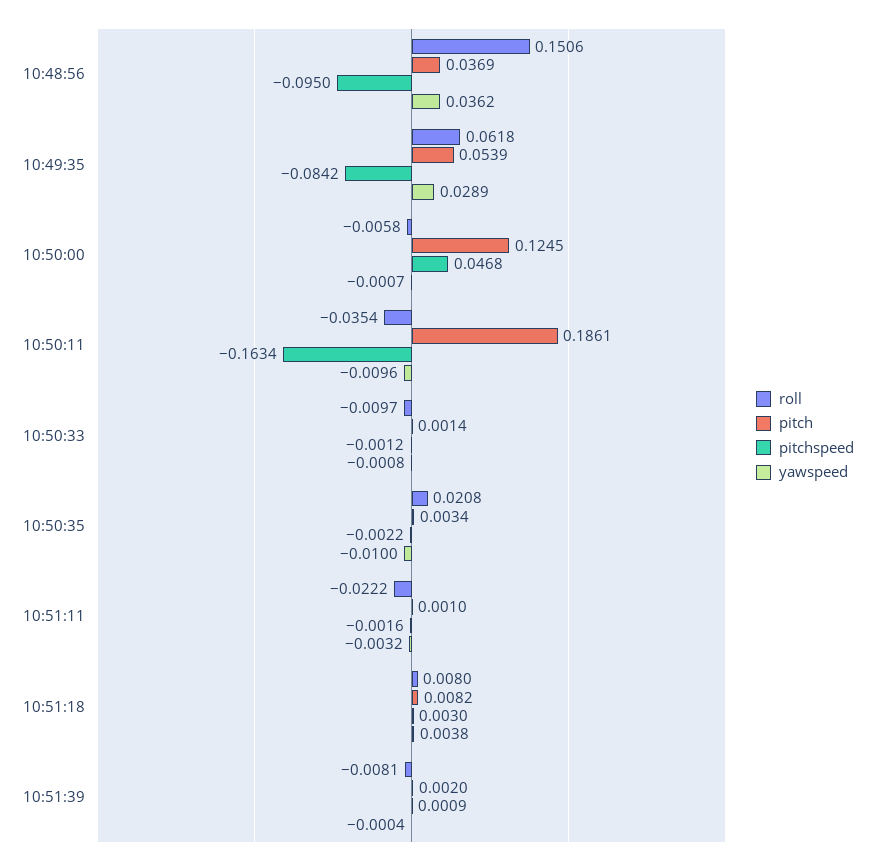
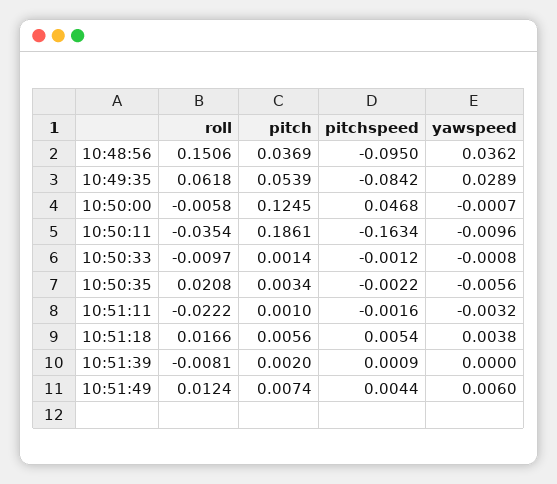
  {
    "roll": {
      "10:48:56": 0.1506,
      "10:49:35": 0.0618,
      "10:50:00": -0.0058,
      "10:50:11": -0.0354,
      "10:50:33": -0.0097,
      "10:50:35": 0.0208,
      "10:51:11": -0.0222,
-     "10:51:18": 0.008,
+     "10:51:18": 0.0166,
-     "10:51:39": -0.0081
+     "10:51:39": -0.0081,
+     "10:51:49": 0.0124
    },
    "pitch": {
      "10:48:56": 0.0369,
      "10:49:35": 0.0539,
      "10:50:00": 0.1245,
      "10:50:11": 0.1861,
      "10:50:33": 0.0014,
      "10:50:35": 0.0034,
      "10:51:11": 0.001,
-     "10:51:18": 0.0082,
+     "10:51:18": 0.0056,
-     "10:51:39": 0.002
+     "10:51:39": 0.002,
+     "10:51:49": 0.0074
    },
    "pitchspeed": {
      "10:48:56": -0.095,
      "10:49:35": -0.0842,
      "10:50:00": 0.0468,
      "10:50:11": -0.1634,
      "10:50:33": -0.0012,
      "10:50:35": -0.0022,
      "10:51:11": -0.0016,
-     "10:51:18": 0.003,
+     "10:51:18": 0.0054,
-     "10:51:39": 0.0009
+     "10:51:39": 0.0009,
+     "10:51:49": 0.0044
    },
    "yawspeed": {
      "10:48:56": 0.0362,
      "10:49:35": 0.0289,
      "10:50:00": -0.0007,
      "10:50:11": -0.0096,
      "10:50:33": -0.0008,
-     "10:50:35": -0.01,
+     "10:50:35": -0.0056,
      "10:51:11": -0.0032,
      "10:51:18": 0.0038,
-     "10:51:39": -0.0004
+     "10:51:39": 0,
+     "10:51:49": 0.006
    }
  }

